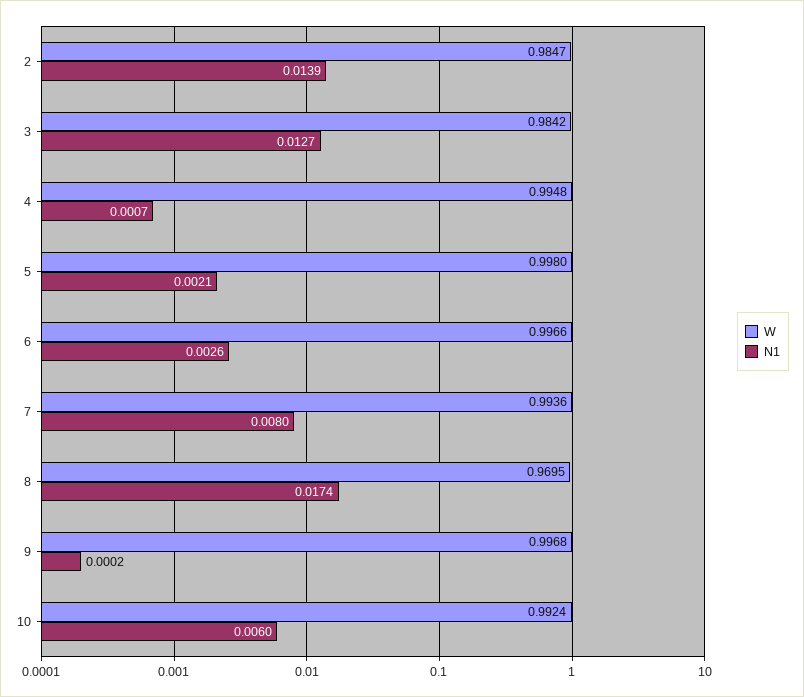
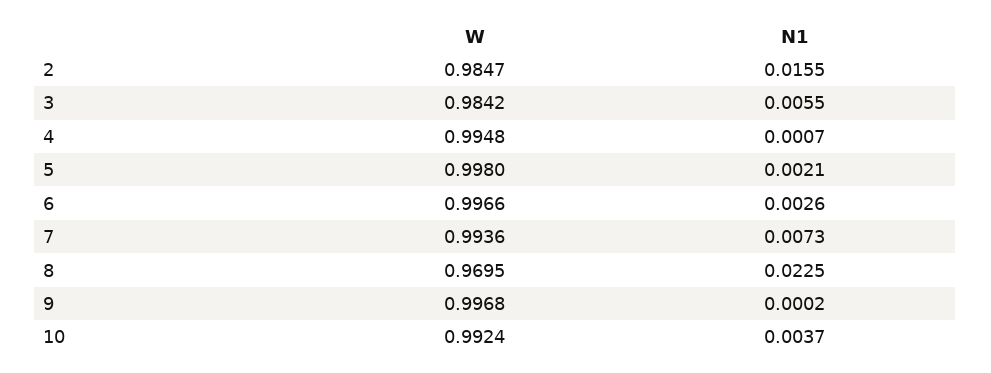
  {
    "W": {
      "2": 0.9847,
      "3": 0.9842,
      "4": 0.9948,
      "5": 0.998,
      "6": 0.9966,
      "7": 0.9936,
      "8": 0.9695,
      "9": 0.9968,
      "10": 0.9924
    },
    "N1": {
-     "2": 0.0139,
+     "2": 0.0155,
-     "3": 0.0127,
+     "3": 0.0055,
      "4": 0.0007,
      "5": 0.0021,
      "6": 0.0026,
-     "7": 0.008,
+     "7": 0.0073,
-     "8": 0.0174,
+     "8": 0.0225,
      "9": 0.0002,
-     "10": 0.006
+     "10": 0.0037
    }
  }

